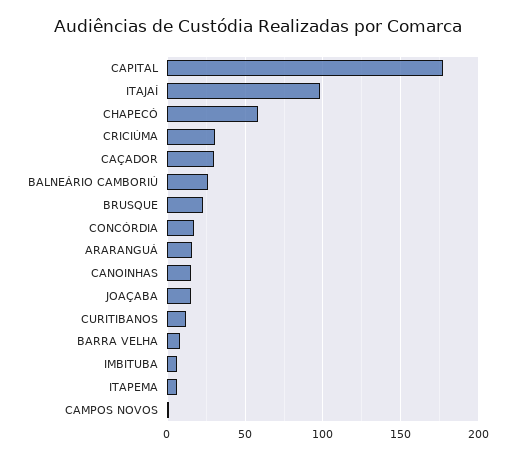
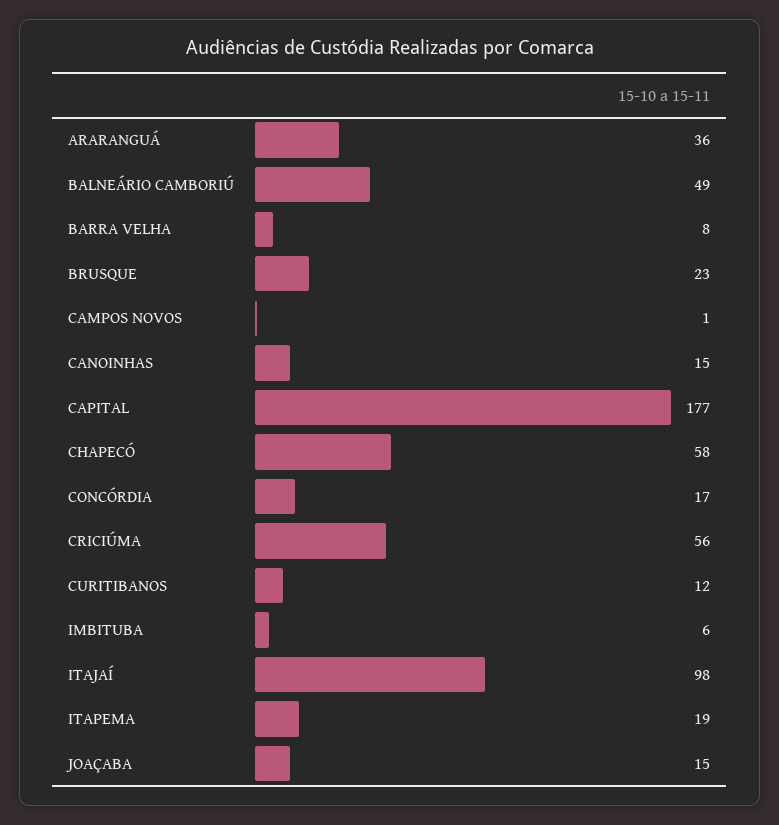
  {
    "CAPITAL": 177,
    "ITAJAÍ": 98,
    "CHAPECÓ": 58,
-   "CRICIÚMA": 30,
+   "CRICIÚMA": 56,
-   "CAÇADOR": 30,
-   "BALNEÁRIO CAMBORIÚ": 25,
+   "BALNEÁRIO CAMBORIÚ": 49,
    "BRUSQUE": 23,
    "CONCÓRDIA": 17,
-   "ARARANGUÁ": 15,
+   "ARARANGUÁ": 36,
    "CANOINHAS": 15,
    "JOAÇABA": 15,
    "CURITIBANOS": 12,
    "BARRA VELHA": 8,
    "IMBITUBA": 6,
-   "ITAPEMA": 5,
+   "ITAPEMA": 19,
    "CAMPOS NOVOS": 1
  }

